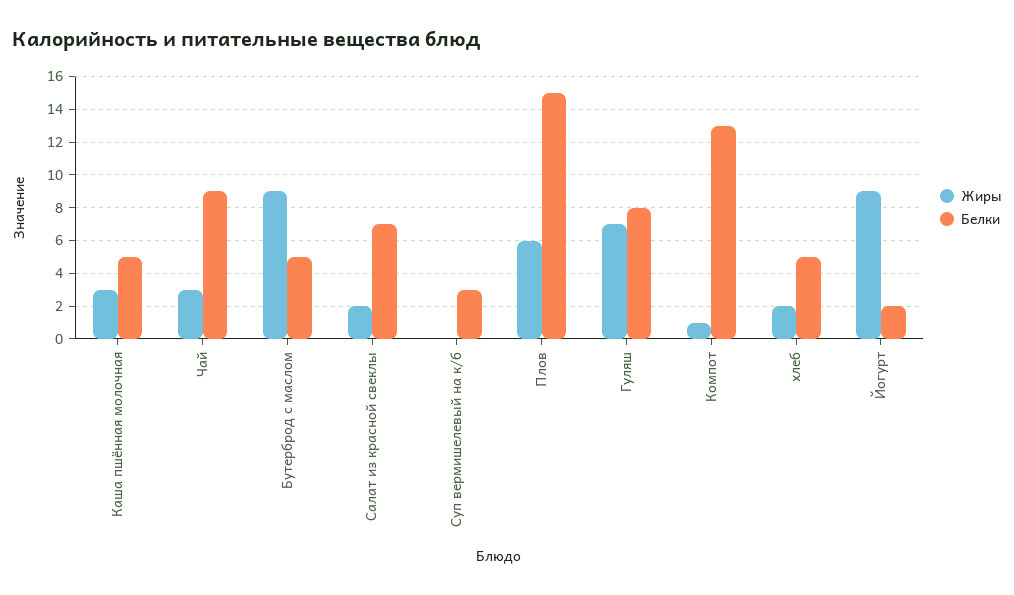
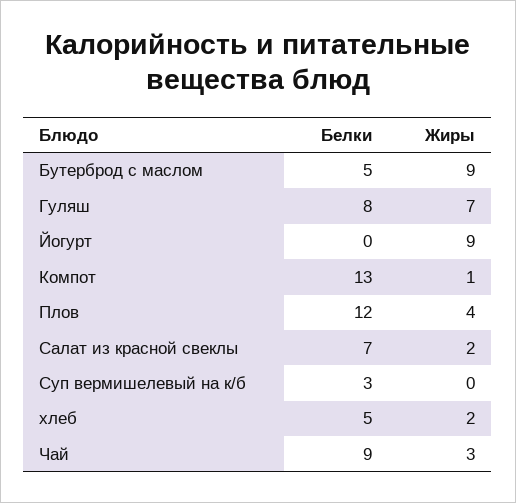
  {
    "Жиры": {
-     "Каша пшённая молочная": 3,
      "Чай": 3,
      "Бутерброд с маслом": 9,
      "Салат из красной свеклы": 2,
      "Суп вермишелевый на к/б": 0,
-     "Плов": 6,
+     "Плов": 4,
      "Гуляш": 7,
      "Компот": 1,
      "хлеб": 2,
      "Йогурт": 9
    },
    "Белки": {
-     "Каша пшённая молочная": 5,
      "Чай": 9,
      "Бутерброд с маслом": 5,
      "Салат из красной свеклы": 7,
      "Суп вермишелевый на к/б": 3,
-     "Плов": 15,
+     "Плов": 12,
      "Гуляш": 8,
      "Компот": 13,
      "хлеб": 5,
-     "Йогурт": 2
+     "Йогурт": 0
    }
  }

